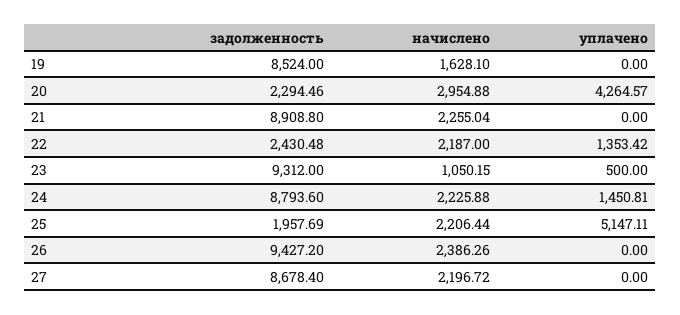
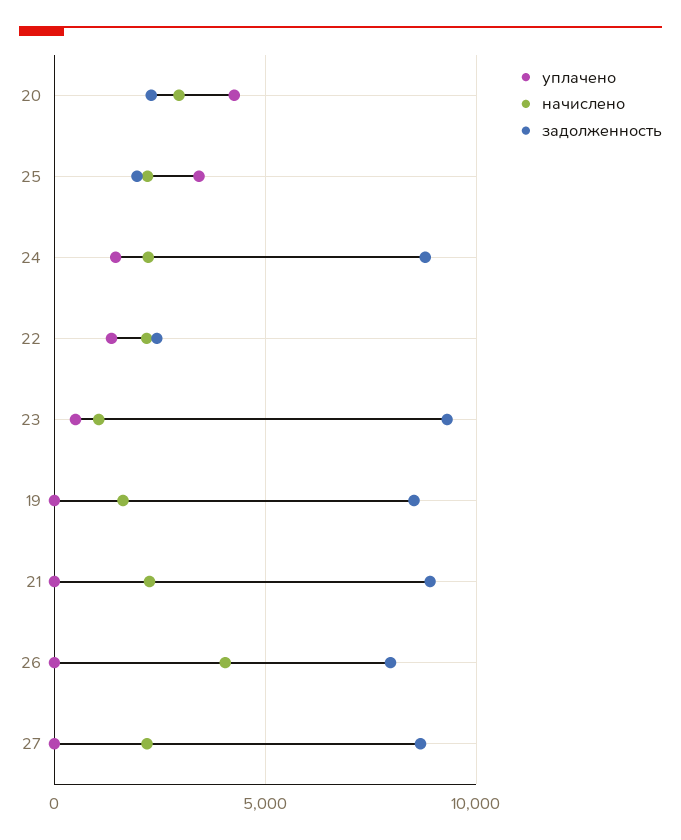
  {
    "задолженность": {
      "19": 8524,
      "20": 2294.46,
      "21": 8908.8,
      "22": 2430.48,
      "23": 9312,
      "24": 8793.6,
      "25": 1957.69,
-     "26": 9427.2,
+     "26": 8000,
      "27": 8678.4
    },
    "начислено": {
      "19": 1628.1,
      "20": 2954.88,
      "21": 2255.04,
      "22": 2187,
      "23": 1050.15,
      "24": 2225.88,
      "25": 2206.44,
-     "26": 2386.26,
+     "26": 4000,
      "27": 2196.72
    },
    "уплачено": {
      "19": 0,
      "20": 4264.57,
      "21": 0,
      "22": 1353.42,
      "23": 500,
      "24": 1450.81,
-     "25": 5147.11,
+     "25": 3500,
      "26": 0,
      "27": 0
    }
  }

